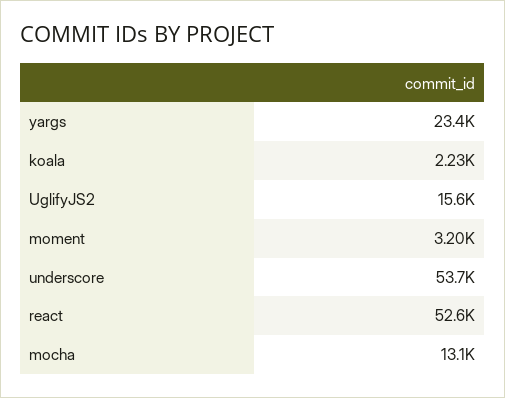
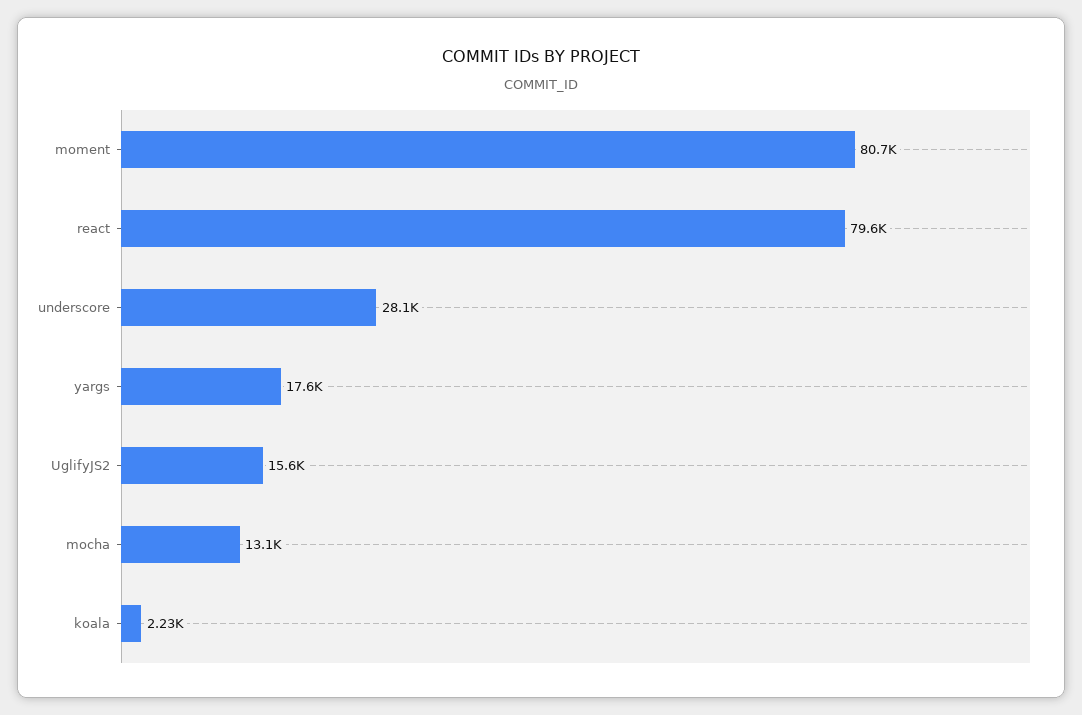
  {
-   "yargs": 23400,
+   "yargs": 17600,
    "koala": 2230,
    "UglifyJS2": 15600,
-   "moment": 3200,
+   "moment": 80700,
-   "underscore": 53700,
+   "underscore": 28100,
-   "react": 52600,
+   "react": 79600,
    "mocha": 13100
  }

